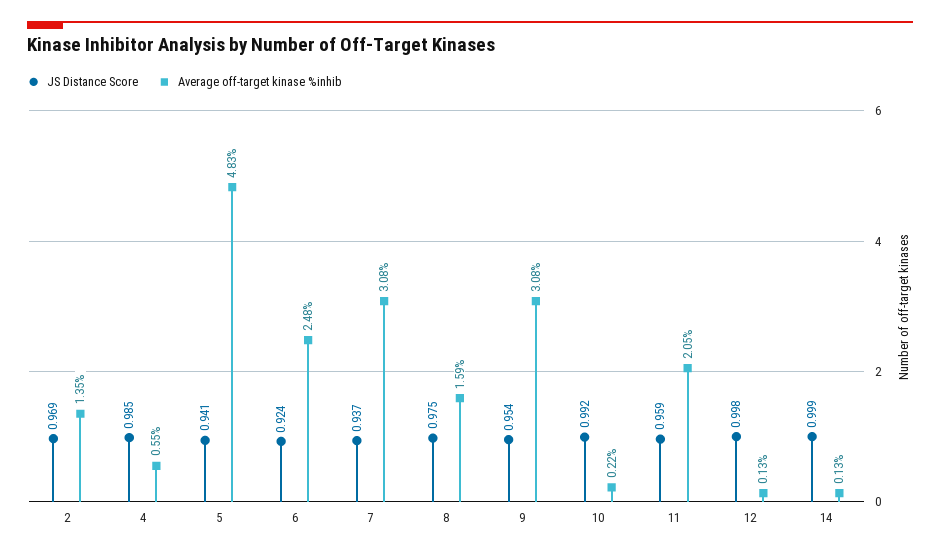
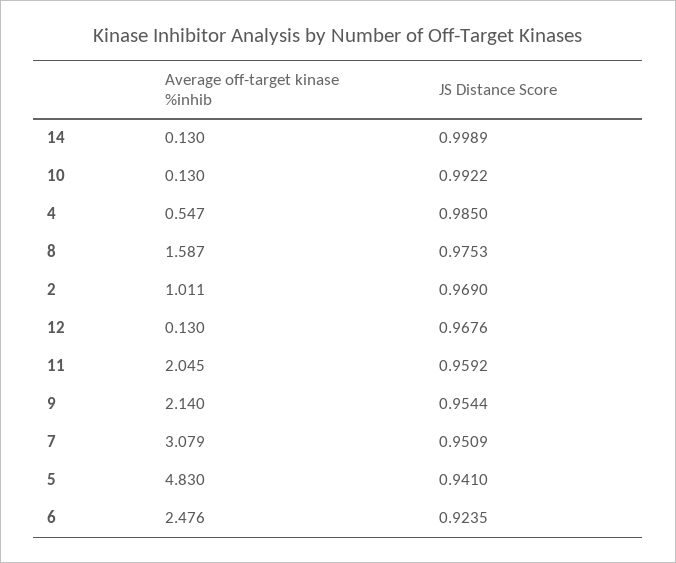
  {
    "JS Distance Score": {
      "2": 0.969,
      "4": 0.985,
      "5": 0.941,
      "6": 0.9235,
-     "7": 0.937,
+     "7": 0.9509,
      "8": 0.9753,
      "9": 0.9544,
      "10": 0.9922,
      "11": 0.9592,
-     "12": 0.998,
+     "12": 0.9676,
      "14": 0.9989
    },
    "Average off-target kinase %inhib": {
-     "2": 1.35,
+     "2": 1.011,
      "4": 0.547,
      "5": 4.83,
      "6": 2.476,
      "7": 3.079,
      "8": 1.587,
-     "9": 3.08,
+     "9": 2.14,
-     "10": 0.22,
+     "10": 0.13,
      "11": 2.045,
      "12": 0.13,
      "14": 0.13
    }
  }

